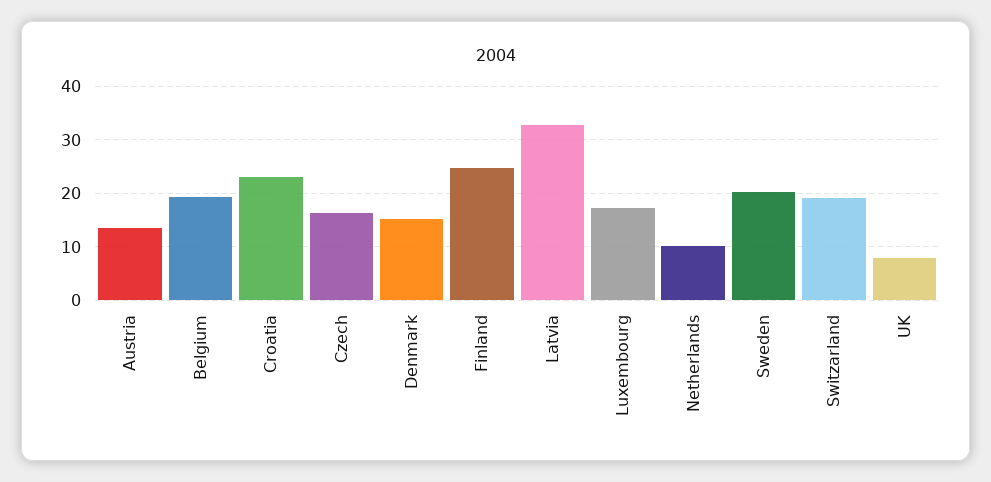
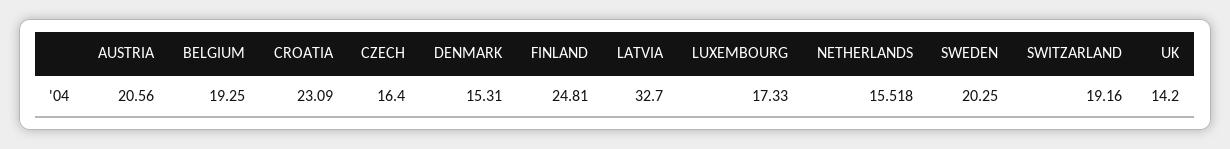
  {
-   "Austria": 14,
+   "Austria": 20.56,
    "Belgium": 19.25,
    "Croatia": 23.09,
    "Czech": 16.4,
    "Denmark": 15.31,
    "Finland": 24.81,
    "Latvia": 32.7,
    "Luxembourg": 17.33,
-   "Netherlands": 10,
+   "Netherlands": 15.518,
    "Sweden": 20.25,
    "Switzarland": 19.16,
-   "UK": 8
+   "UK": 14.2
  }

